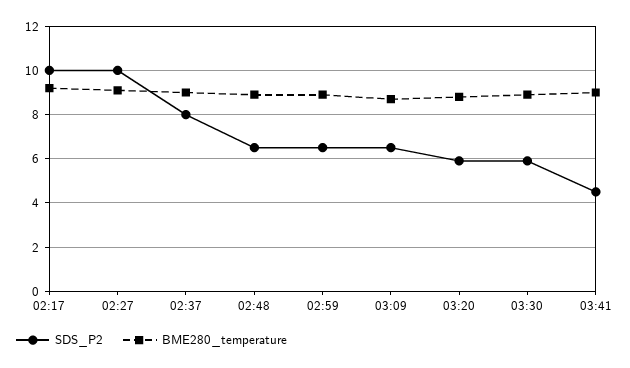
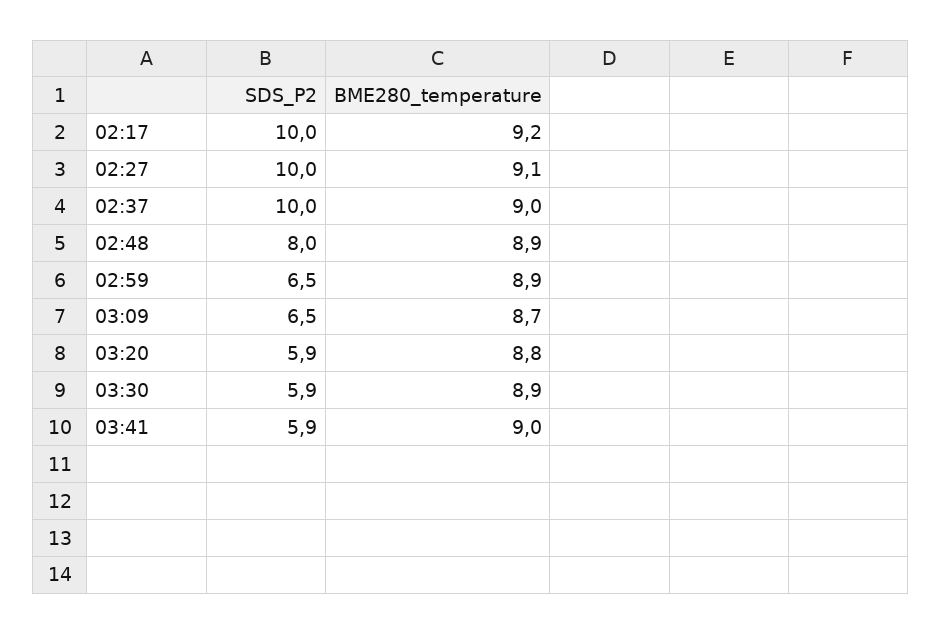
  {
    "SDS_P2": {
      "02:17": 10,
      "02:27": 10,
-     "02:37": 8,
+     "02:37": 10,
-     "02:48": 6.5,
+     "02:48": 8,
      "02:59": 6.5,
      "03:09": 6.5,
      "03:20": 5.9,
      "03:30": 5.9,
-     "03:41": 4.5
+     "03:41": 5.9
    },
    "BME280_temperature": {
      "02:17": 9.2,
      "02:27": 9.1,
      "02:37": 9,
      "02:48": 8.9,
      "02:59": 8.9,
      "03:09": 8.7,
      "03:20": 8.8,
      "03:30": 8.9,
      "03:41": 9
    }
  }

